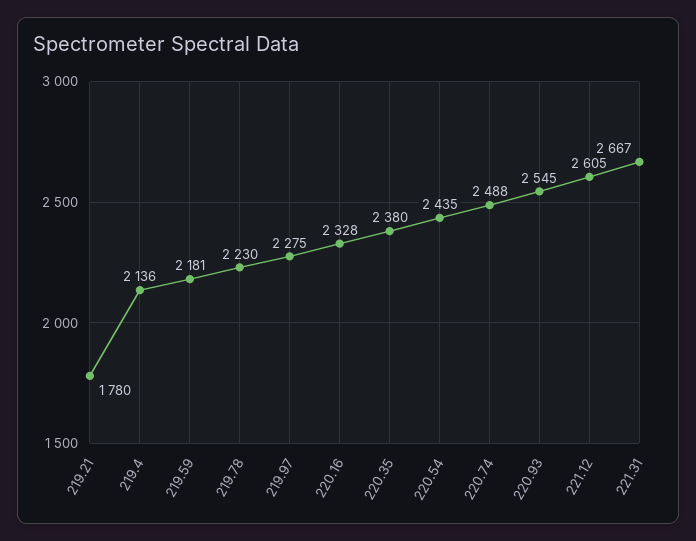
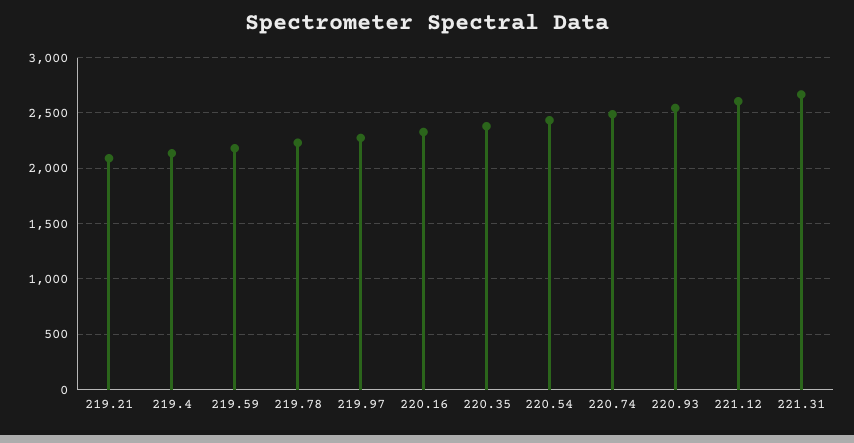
  {
-   "219.21": 1780,
+   "219.21": 2100,
    "219.4": 2136,
    "219.59": 2181,
    "219.78": 2230,
    "219.97": 2275,
    "220.16": 2328,
    "220.35": 2380,
    "220.54": 2435,
    "220.74": 2488,
    "220.93": 2545,
    "221.12": 2605,
    "221.31": 2667
  }

